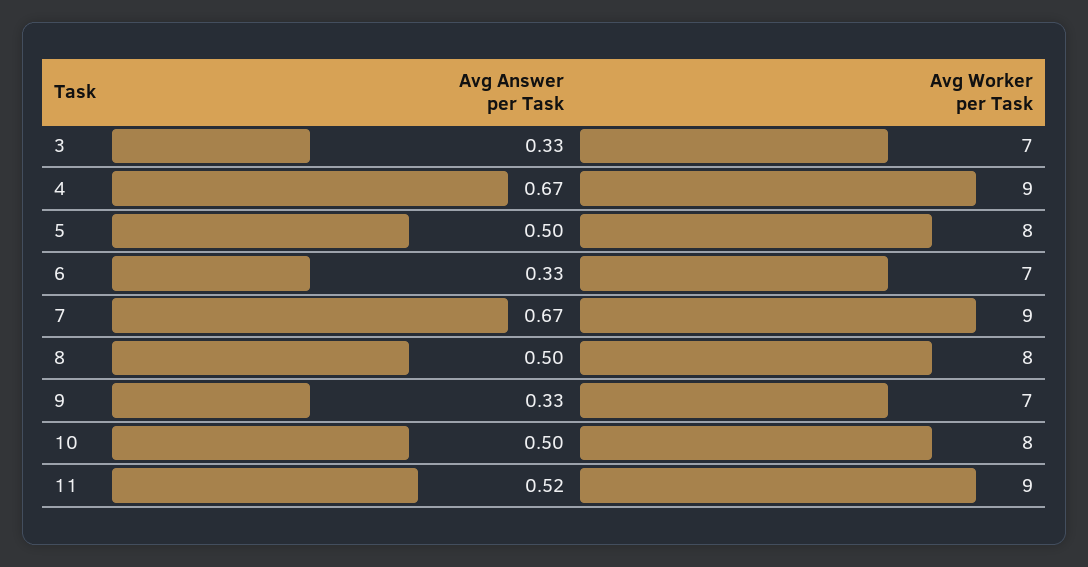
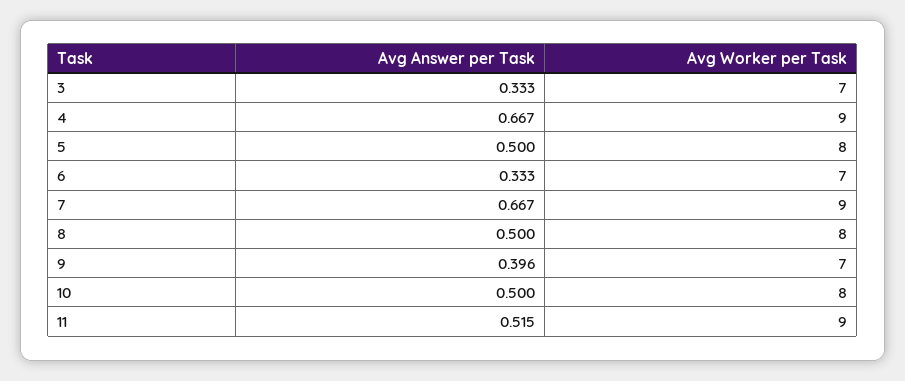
  {
    "Avg Answer per Task": {
      "3": 0.333,
      "4": 0.667,
      "5": 0.5,
      "6": 0.333,
      "7": 0.667,
      "8": 0.5,
-     "9": 0.33,
+     "9": 0.396,
      "10": 0.5,
      "11": 0.515
    },
    "Avg Worker per Task": {
      "3": 7,
      "4": 9,
      "5": 8,
      "6": 7,
      "7": 9,
      "8": 8,
      "9": 7,
      "10": 8,
      "11": 9
    }
  }

